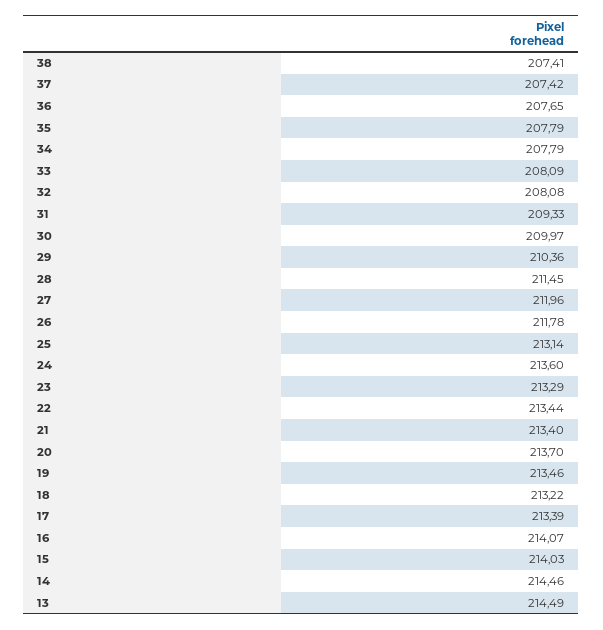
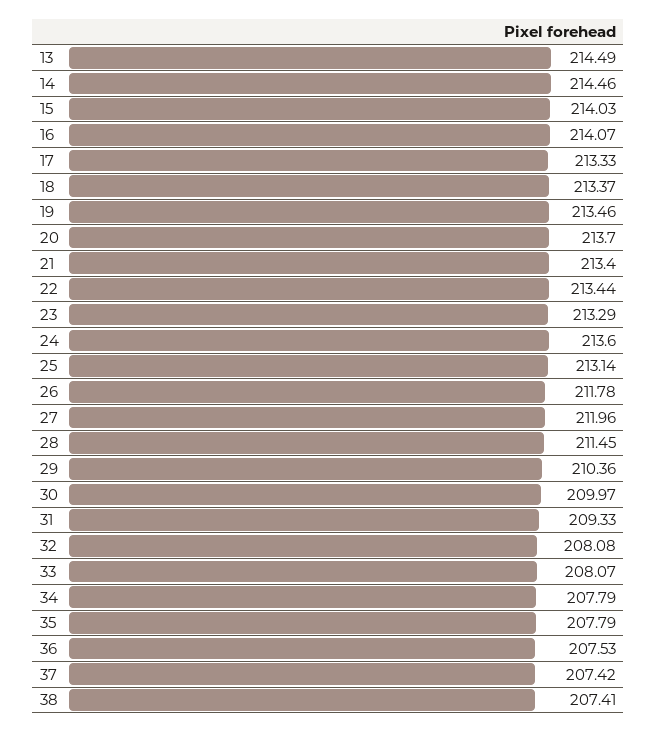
  {
    "38": 207.41,
    "37": 207.42,
-   "36": 207.65,
+   "36": 207.53,
    "35": 207.79,
    "34": 207.79,
-   "33": 208.09,
+   "33": 208.07,
    "32": 208.08,
    "31": 209.33,
    "30": 209.97,
    "29": 210.36,
    "28": 211.45,
    "27": 211.96,
    "26": 211.78,
    "25": 213.14,
    "24": 213.6,
    "23": 213.29,
    "22": 213.44,
    "21": 213.4,
    "20": 213.7,
    "19": 213.46,
-   "18": 213.22,
+   "18": 213.37,
-   "17": 213.39,
+   "17": 213.33,
    "16": 214.07,
    "15": 214.03,
    "14": 214.46,
    "13": 214.49
  }

